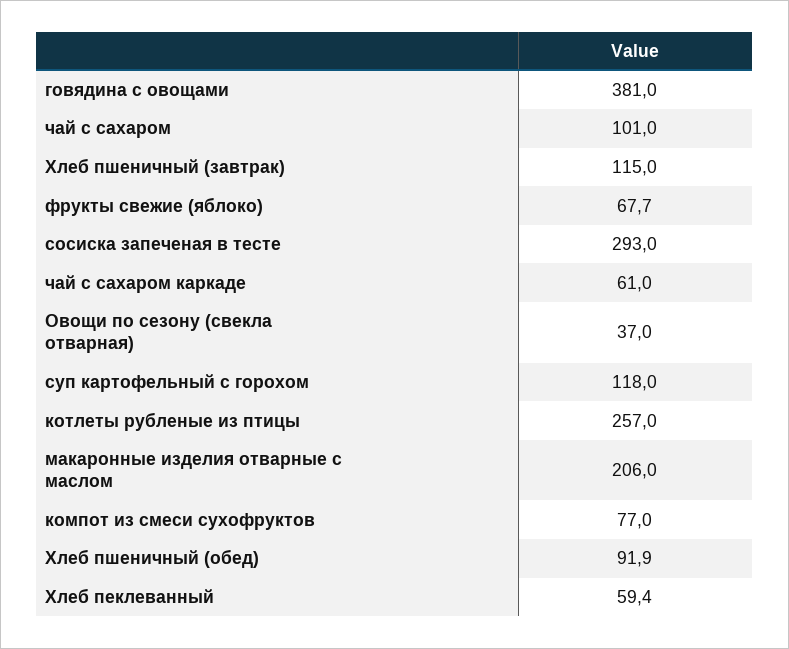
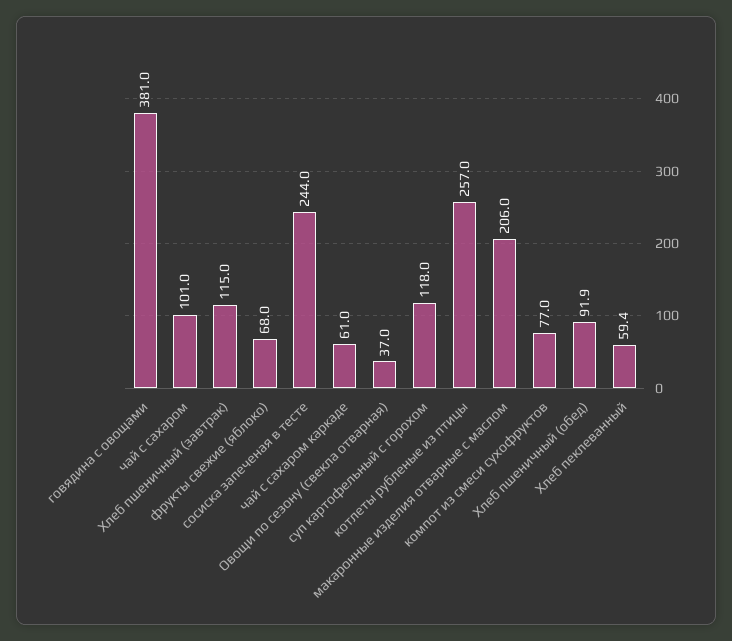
  {
    "говядина с овощами": 381,
    "чай с сахаром": 101,
    "Хлеб пшеничный (завтрак)": 115,
-   "фрукты свежие (яблоко)": 67.7,
+   "фрукты свежие (яблоко)": 68,
-   "сосиска запеченая в тесте": 293,
+   "сосиска запеченая в тесте": 244,
    "чай с сахаром каркаде": 61,
    "Овощи по сезону (свекла отварная)": 37,
    "суп картофельный с горохом": 118,
    "котлеты рубленые из птицы": 257,
    "макаронные изделия отварные с маслом": 206,
    "компот из смеси сухофруктов": 77,
    "Хлеб пшеничный (обед)": 91.9,
    "Хлеб пеклеванный": 59.4
  }

